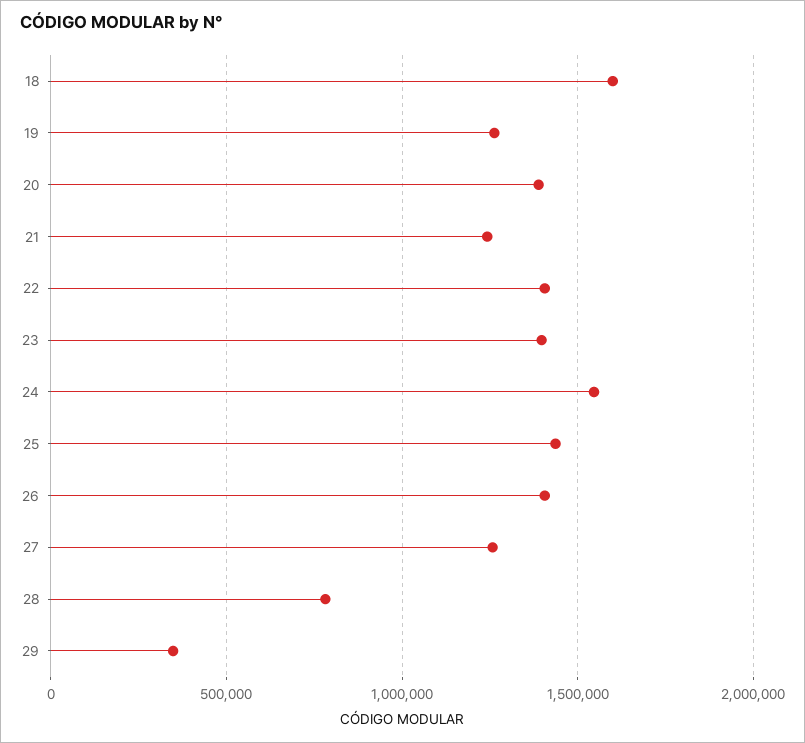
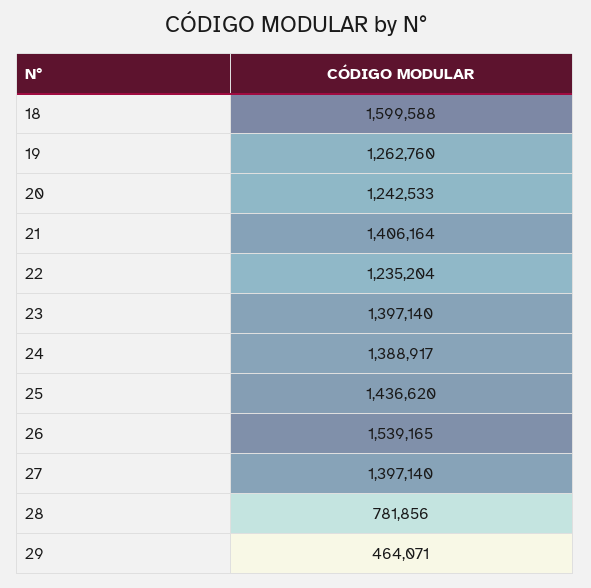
  {
    "18": 1599588,
    "19": 1262760,
-   "20": 1400000,
+   "20": 1242533,
-   "21": 1250000,
+   "21": 1406164,
-   "22": 1400000,
+   "22": 1235204,
    "23": 1397140,
-   "24": 1550000,
+   "24": 1388917,
    "25": 1436620,
-   "26": 1400000,
+   "26": 1539165,
-   "27": 1250000,
+   "27": 1397140,
    "28": 781856,
-   "29": 350000
+   "29": 464071
  }

